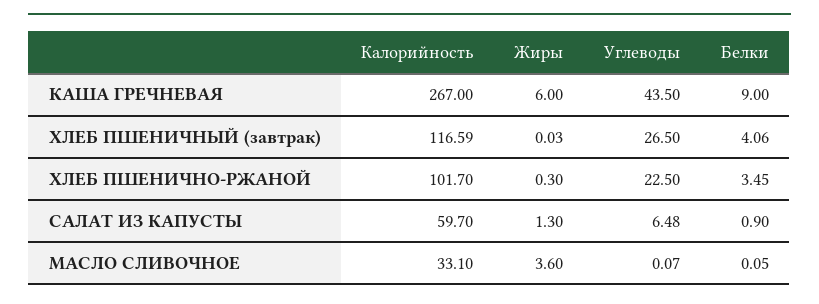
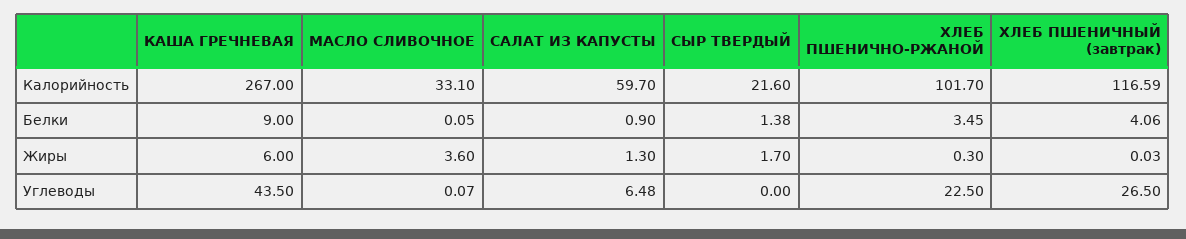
  {
    "Калорийность": {
      "КАША ГРЕЧНЕВАЯ": 267,
      "ХЛЕБ ПШЕНИЧНЫЙ (завтрак)": 116.59,
      "ХЛЕБ ПШЕНИЧНО-РЖАНОЙ": 101.7,
      "САЛАТ ИЗ КАПУСТЫ": 59.7,
-     "МАСЛО СЛИВОЧНОЕ": 33.1
+     "МАСЛО СЛИВОЧНОЕ": 33.1,
+     "СЫР ТВЕРДЫЙ": 21.6
    },
    "Жиры": {
      "КАША ГРЕЧНЕВАЯ": 6,
      "ХЛЕБ ПШЕНИЧНЫЙ (завтрак)": 0.03,
      "ХЛЕБ ПШЕНИЧНО-РЖАНОЙ": 0.3,
      "САЛАТ ИЗ КАПУСТЫ": 1.3,
-     "МАСЛО СЛИВОЧНОЕ": 3.6
+     "МАСЛО СЛИВОЧНОЕ": 3.6,
+     "СЫР ТВЕРДЫЙ": 1.7
    },
    "Углеводы": {
      "КАША ГРЕЧНЕВАЯ": 43.5,
      "ХЛЕБ ПШЕНИЧНЫЙ (завтрак)": 26.5,
      "ХЛЕБ ПШЕНИЧНО-РЖАНОЙ": 22.5,
      "САЛАТ ИЗ КАПУСТЫ": 6.48,
-     "МАСЛО СЛИВОЧНОЕ": 0.07
+     "МАСЛО СЛИВОЧНОЕ": 0.07,
+     "СЫР ТВЕРДЫЙ": 0
    },
    "Белки": {
      "КАША ГРЕЧНЕВАЯ": 9,
      "ХЛЕБ ПШЕНИЧНЫЙ (завтрак)": 4.06,
      "ХЛЕБ ПШЕНИЧНО-РЖАНОЙ": 3.45,
      "САЛАТ ИЗ КАПУСТЫ": 0.9,
-     "МАСЛО СЛИВОЧНОЕ": 0.05
+     "МАСЛО СЛИВОЧНОЕ": 0.05,
+     "СЫР ТВЕРДЫЙ": 1.38
    }
  }

